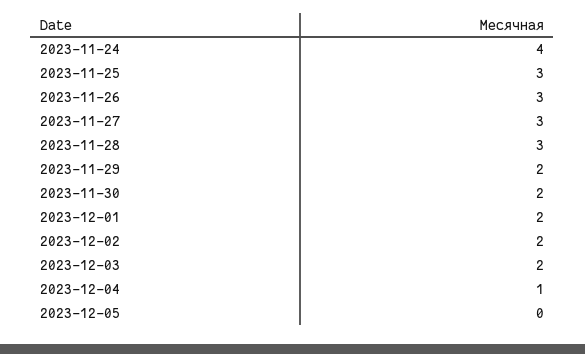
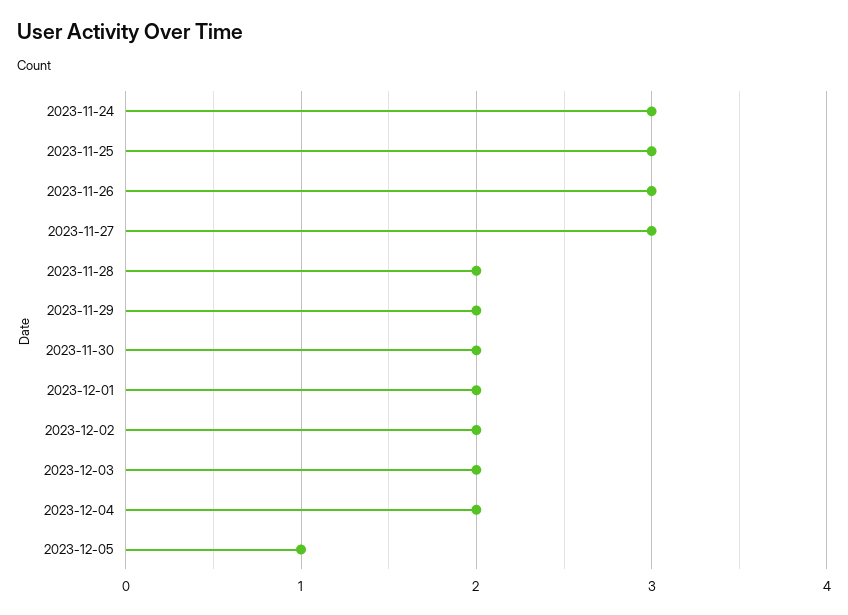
  {
-   "2023-11-24": 4,
+   "2023-11-24": 3,
    "2023-11-25": 3,
    "2023-11-26": 3,
    "2023-11-27": 3,
-   "2023-11-28": 3,
+   "2023-11-28": 2,
    "2023-11-29": 2,
    "2023-11-30": 2,
    "2023-12-01": 2,
    "2023-12-02": 2,
    "2023-12-03": 2,
-   "2023-12-04": 1,
+   "2023-12-04": 2,
-   "2023-12-05": 0
+   "2023-12-05": 1
  }

